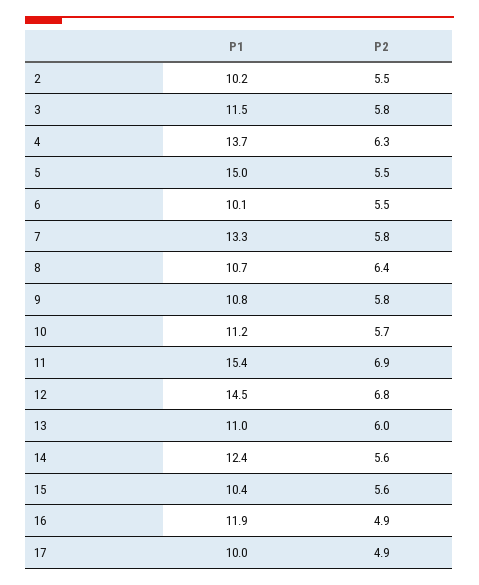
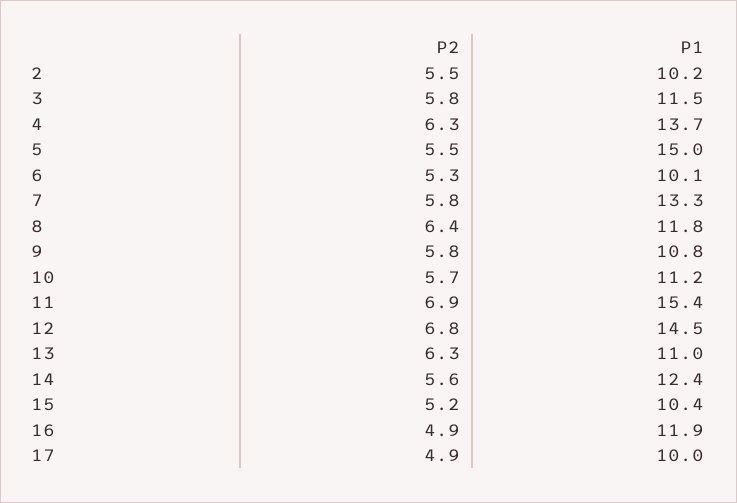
  {
    "P1": {
      "2": 10.2,
      "3": 11.5,
      "4": 13.7,
      "5": 15,
      "6": 10.1,
      "7": 13.3,
-     "8": 10.7,
+     "8": 11.8,
      "9": 10.8,
      "10": 11.2,
      "11": 15.4,
      "12": 14.5,
      "13": 11,
      "14": 12.4,
      "15": 10.4,
      "16": 11.9,
      "17": 10
    },
    "P2": {
      "2": 5.5,
      "3": 5.8,
      "4": 6.3,
      "5": 5.5,
-     "6": 5.5,
+     "6": 5.3,
      "7": 5.8,
      "8": 6.4,
      "9": 5.8,
      "10": 5.7,
      "11": 6.9,
      "12": 6.8,
-     "13": 6,
+     "13": 6.3,
      "14": 5.6,
-     "15": 5.6,
+     "15": 5.2,
      "16": 4.9,
      "17": 4.9
    }
  }

